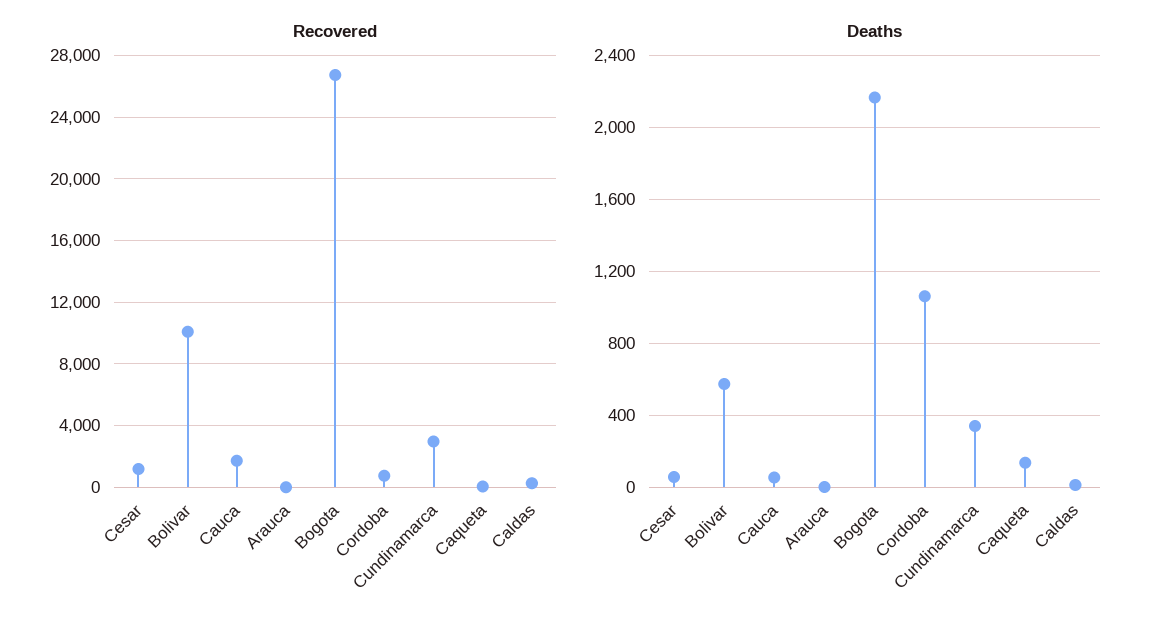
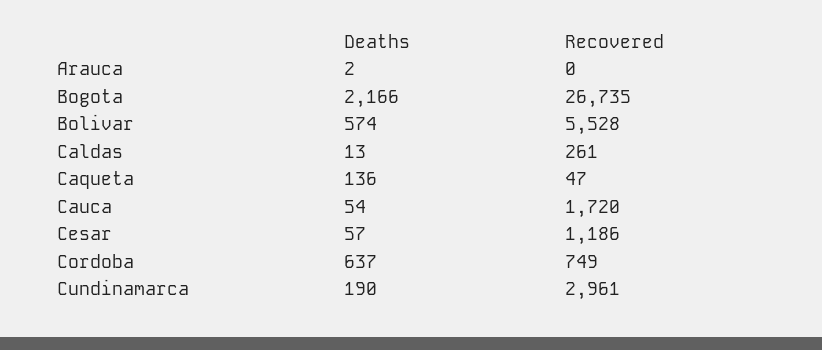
  {
    "Recovered": {
      "Cesar": 1186,
-     "Bolivar": 10000,
+     "Bolivar": 5528,
      "Cauca": 1720,
      "Arauca": 0,
      "Bogota": 26735,
      "Cordoba": 749,
      "Cundinamarca": 2961,
      "Caqueta": 47,
      "Caldas": 261
    },
    "Deaths": {
      "Cesar": 57,
      "Bolivar": 574,
      "Cauca": 54,
      "Arauca": 2,
      "Bogota": 2166,
-     "Cordoba": 1050,
+     "Cordoba": 637,
-     "Cundinamarca": 350,
+     "Cundinamarca": 190,
      "Caqueta": 136,
      "Caldas": 13
    }
  }

